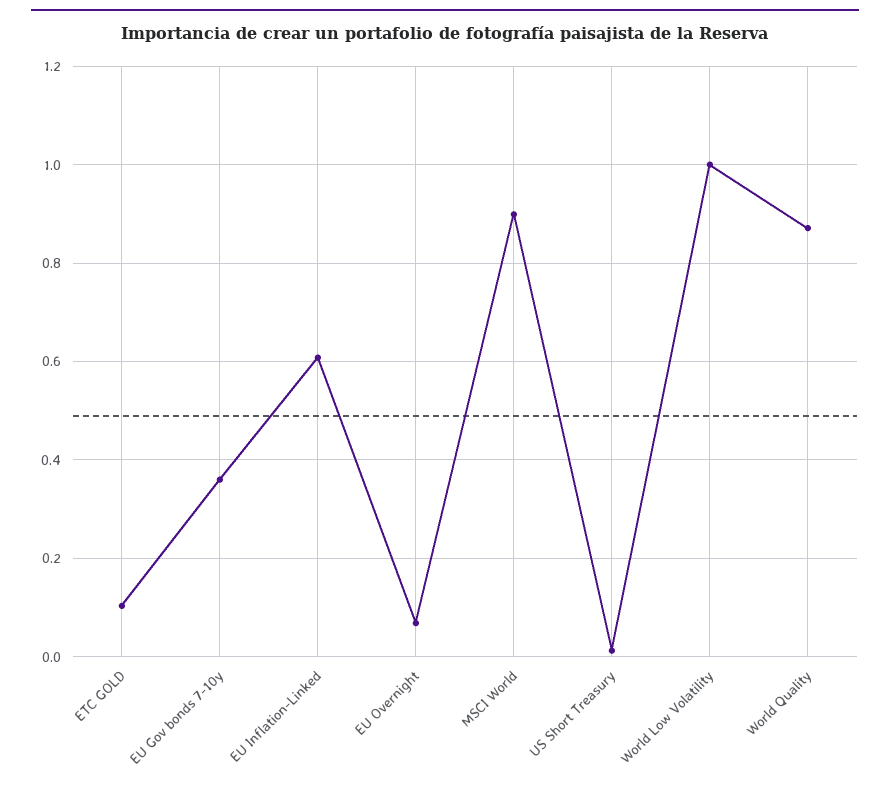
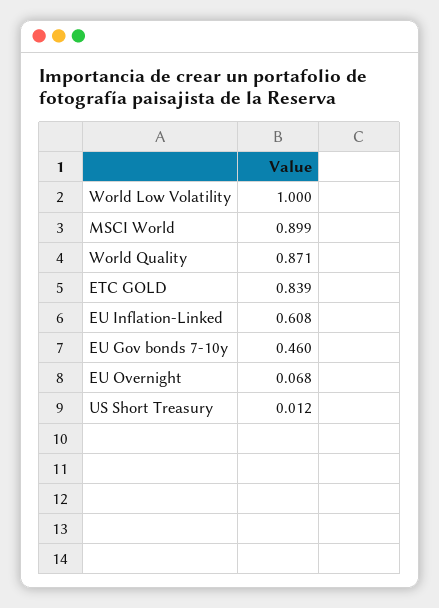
  {
-   "ETC GOLD": 0.1,
+   "ETC GOLD": 0.839,
-   "EU Gov bonds 7-10y": 0.36,
+   "EU Gov bonds 7-10y": 0.46,
    "EU Inflation-Linked": 0.608,
    "EU Overnight": 0.068,
    "MSCI World": 0.899,
    "US Short Treasury": 0.012,
    "World Low Volatility": 1,
    "World Quality": 0.871
  }

